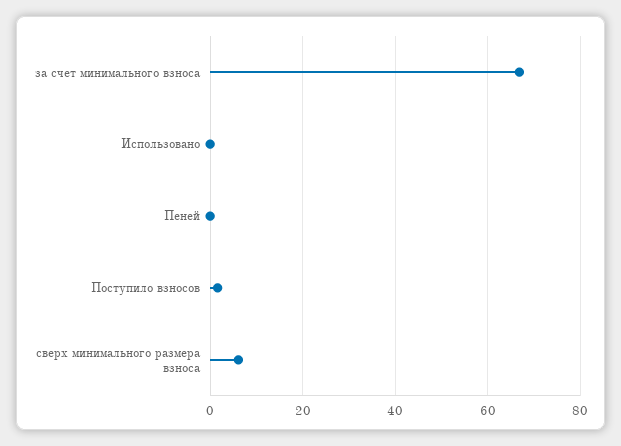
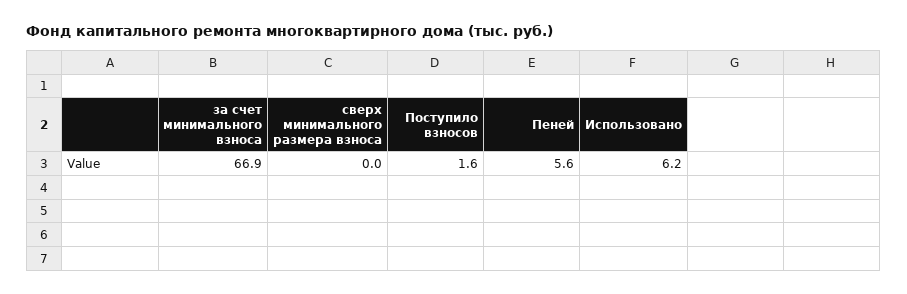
  {
    "за счет минимального взноса": 66.9,
-   "Использовано": 0,
+   "Использовано": 6.2,
-   "Пеней": 0,
+   "Пеней": 5.6,
    "Поступило взносов": 1.6,
-   "сверх минимального размера взноса": 6
+   "сверх минимального размера взноса": 0
  }

